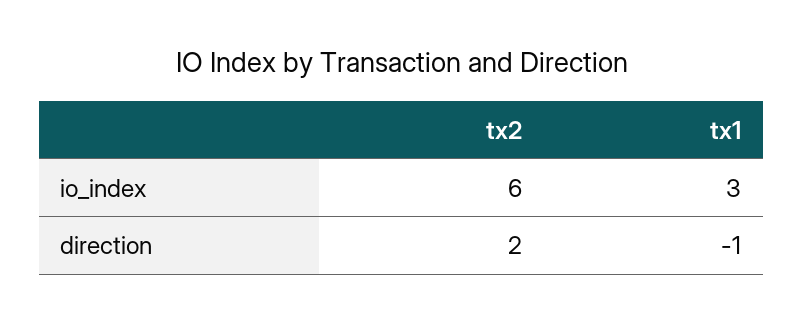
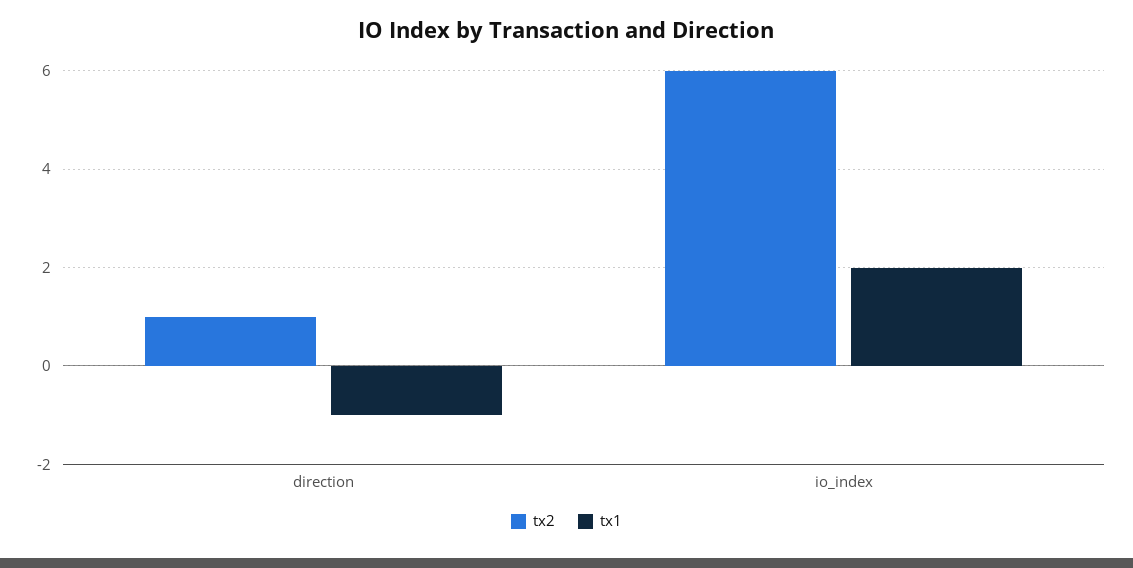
  {
    "tx2": {
      "io_index": 6,
-     "direction": 2
+     "direction": 1
    },
    "tx1": {
-     "io_index": 3,
+     "io_index": 2,
      "direction": -1
    }
  }

